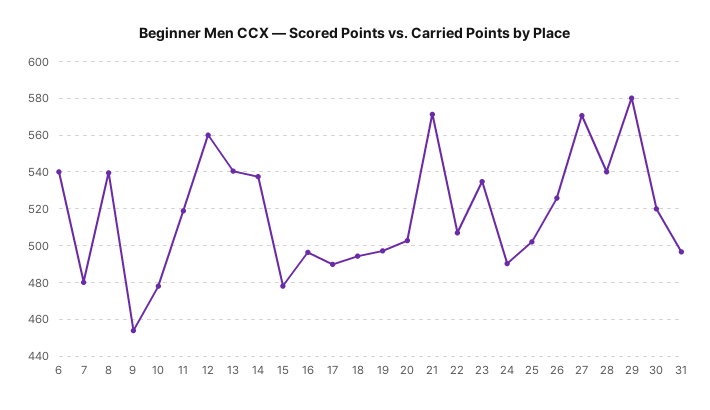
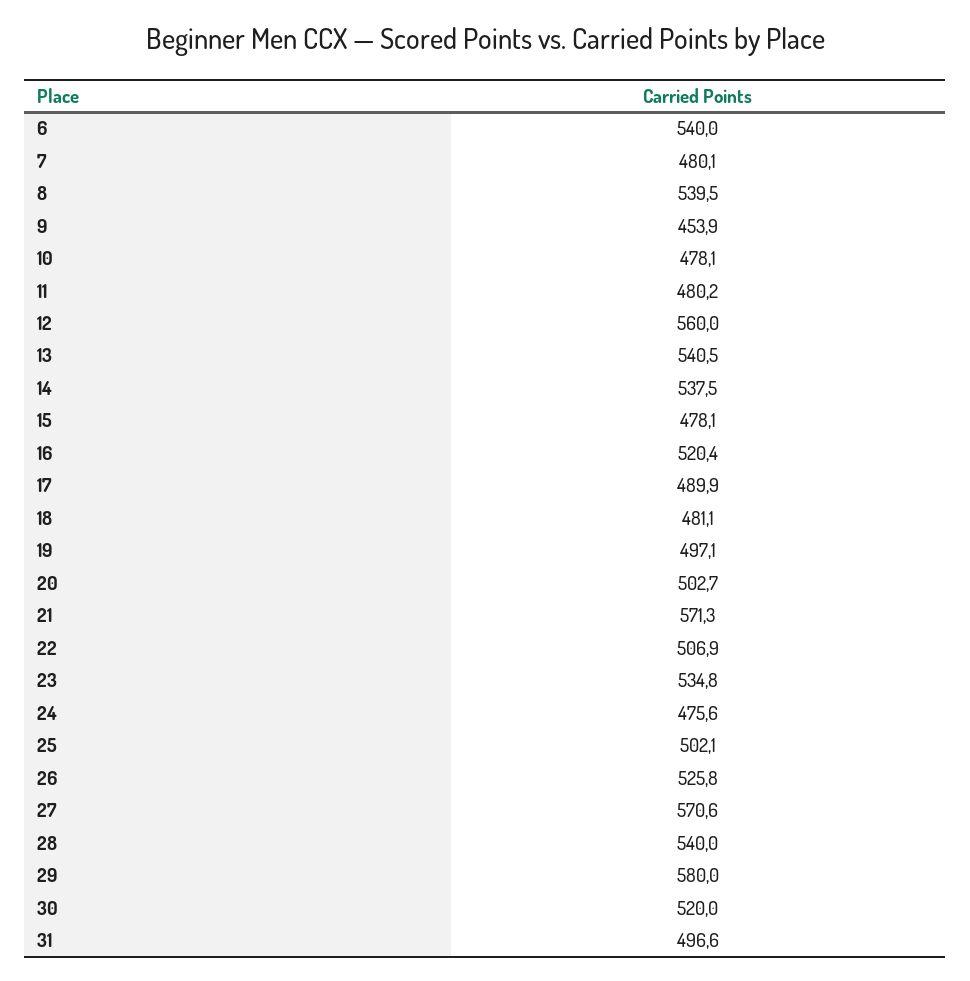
  {
    "6": 540,
    "7": 480.1,
    "8": 539.5,
    "9": 453.9,
    "10": 478.1,
-   "11": 520,
+   "11": 480.2,
    "12": 560,
    "13": 540.5,
    "14": 537.5,
    "15": 478.1,
-   "16": 495,
+   "16": 520.4,
    "17": 489.9,
-   "18": 495,
+   "18": 481.1,
    "19": 497.1,
    "20": 502.7,
    "21": 571.3,
    "22": 506.9,
    "23": 534.8,
-   "24": 490,
+   "24": 475.6,
    "25": 502.1,
    "26": 525.8,
    "27": 570.6,
    "28": 540,
    "29": 580,
    "30": 520,
    "31": 496.6
  }

